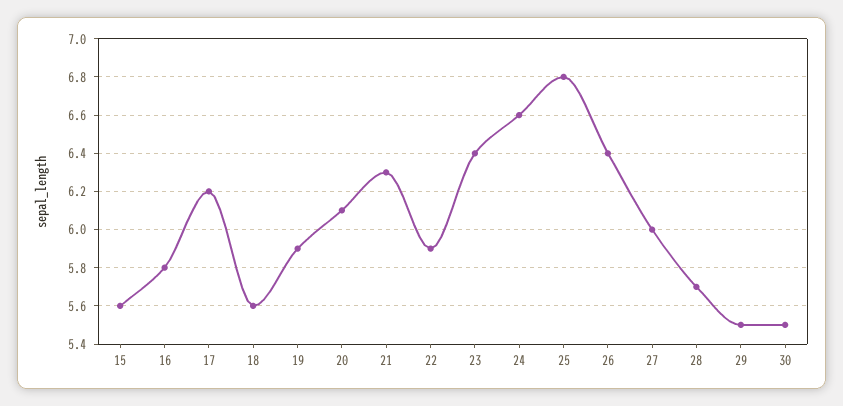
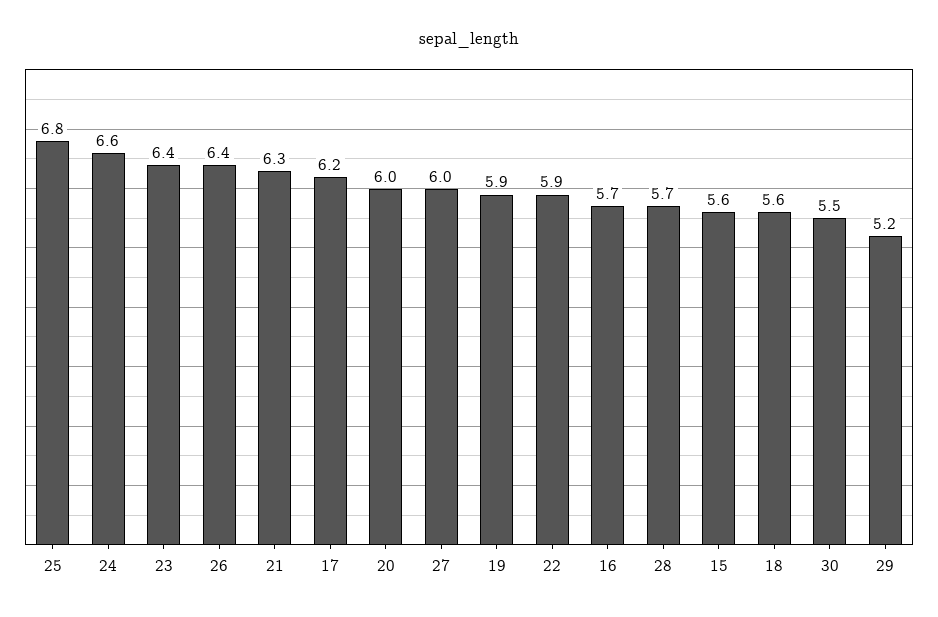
  {
    "15": 5.6,
-   "16": 5.8,
+   "16": 5.7,
    "17": 6.2,
    "18": 5.6,
    "19": 5.9,
-   "20": 6.1,
+   "20": 6,
    "21": 6.3,
    "22": 5.9,
    "23": 6.4,
    "24": 6.6,
    "25": 6.8,
    "26": 6.4,
    "27": 6,
    "28": 5.7,
-   "29": 5.5,
+   "29": 5.2,
    "30": 5.5
  }

